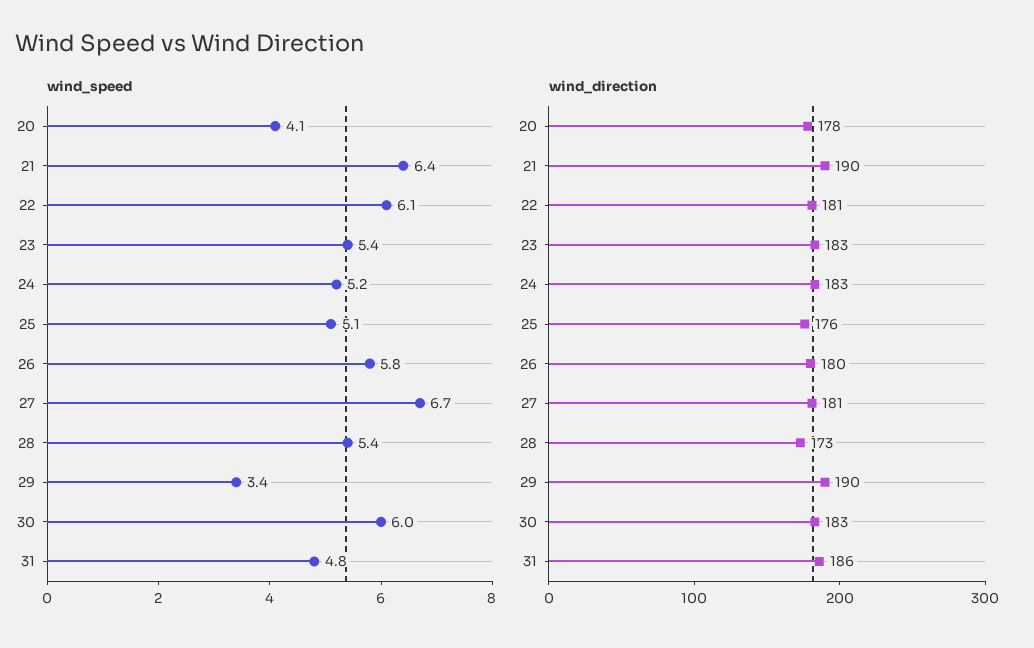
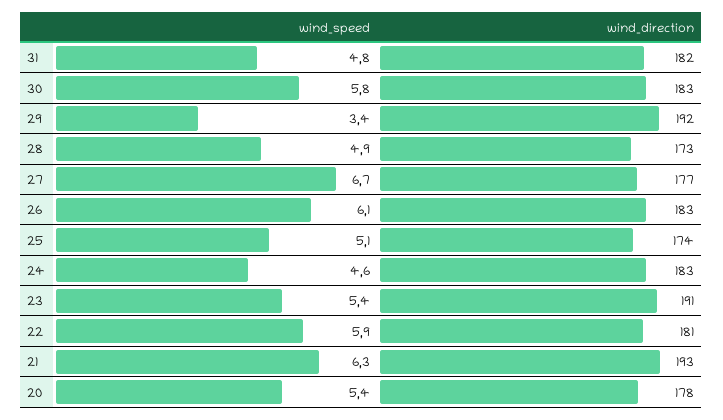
  {
    "wind_speed": {
-     "20": 4.1,
+     "20": 5.4,
-     "21": 6.4,
+     "21": 6.3,
-     "22": 6.1,
+     "22": 5.9,
      "23": 5.4,
-     "24": 5.2,
+     "24": 4.6,
      "25": 5.1,
-     "26": 5.8,
+     "26": 6.1,
      "27": 6.7,
-     "28": 5.4,
+     "28": 4.9,
      "29": 3.4,
-     "30": 6,
+     "30": 5.8,
      "31": 4.8
    },
    "wind_direction": {
      "20": 178,
-     "21": 190,
+     "21": 193,
      "22": 181,
-     "23": 183,
+     "23": 191,
      "24": 183,
-     "25": 176,
+     "25": 174,
-     "26": 180,
+     "26": 183,
-     "27": 181,
+     "27": 177,
      "28": 173,
-     "29": 190,
+     "29": 192,
      "30": 183,
-     "31": 186
+     "31": 182
    }
  }

